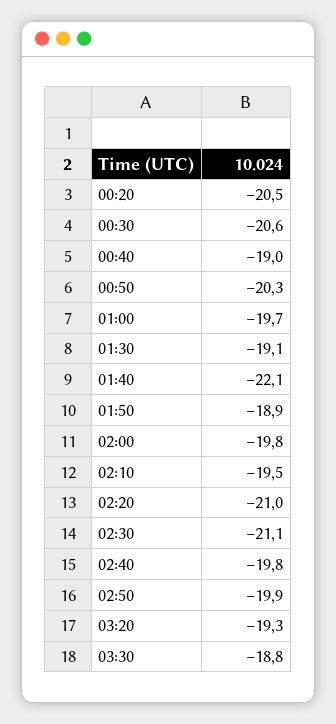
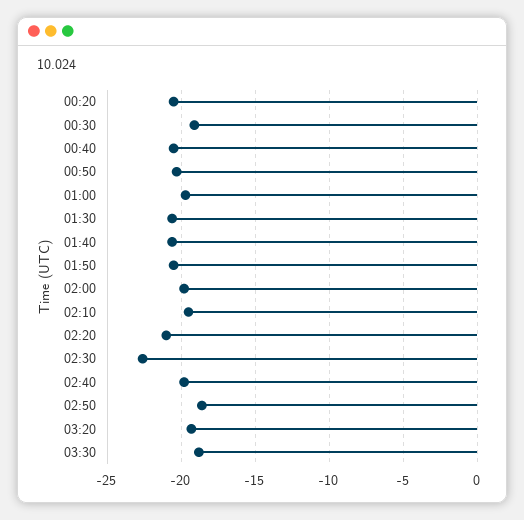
  {
    "00:20": -20.5,
-   "00:30": -20.6,
+   "00:30": -19,
-   "00:40": -19,
+   "00:40": -20.5,
    "00:50": -20.3,
    "01:00": -19.7,
-   "01:30": -19.1,
+   "01:30": -20.5,
-   "01:40": -22.1,
+   "01:40": -20.5,
-   "01:50": -18.9,
+   "01:50": -20.5,
    "02:00": -19.8,
    "02:10": -19.5,
    "02:20": -21,
-   "02:30": -21.1,
+   "02:30": -22.5,
    "02:40": -19.8,
-   "02:50": -19.9,
+   "02:50": -18.5,
    "03:20": -19.3,
    "03:30": -18.8
  }

